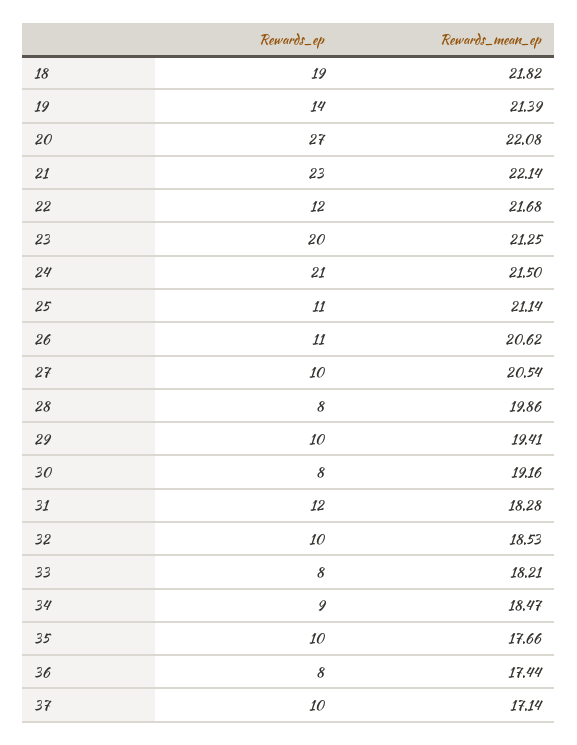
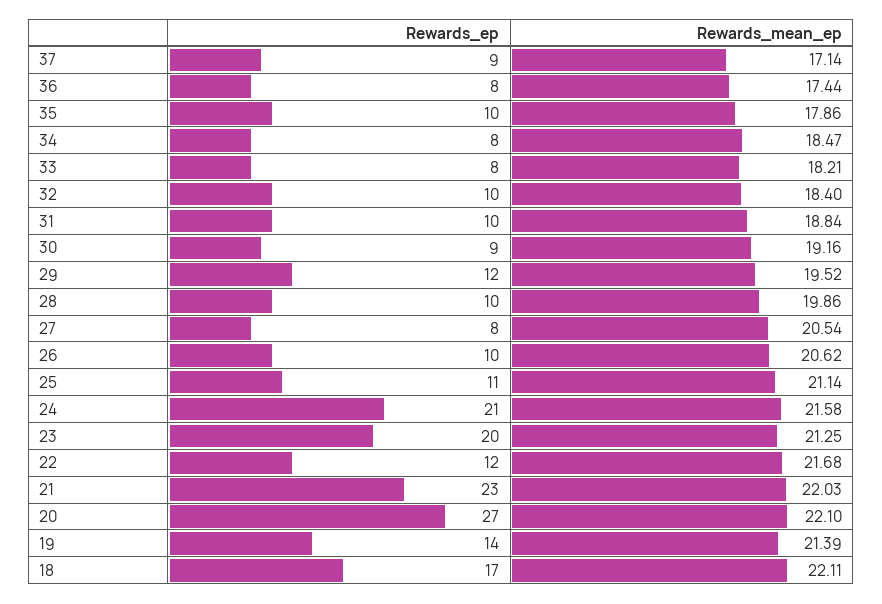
  {
    "Rewards_ep": {
-     "18": 19,
+     "18": 17,
      "19": 14,
      "20": 27,
      "21": 23,
      "22": 12,
      "23": 20,
      "24": 21,
      "25": 11,
-     "26": 11,
+     "26": 10,
-     "27": 10,
+     "27": 8,
-     "28": 8,
+     "28": 10,
-     "29": 10,
+     "29": 12,
-     "30": 8,
+     "30": 9,
-     "31": 12,
+     "31": 10,
      "32": 10,
      "33": 8,
-     "34": 9,
+     "34": 8,
      "35": 10,
      "36": 8,
-     "37": 10
+     "37": 9
    },
    "Rewards_mean_ep": {
-     "18": 21.82,
+     "18": 22.11,
      "19": 21.39,
-     "20": 22.08,
+     "20": 22.1,
-     "21": 22.14,
+     "21": 22.03,
      "22": 21.68,
      "23": 21.25,
-     "24": 21.5,
+     "24": 21.58,
      "25": 21.14,
      "26": 20.62,
      "27": 20.54,
      "28": 19.86,
-     "29": 19.41,
+     "29": 19.52,
      "30": 19.16,
-     "31": 18.28,
+     "31": 18.84,
-     "32": 18.53,
+     "32": 18.4,
      "33": 18.21,
      "34": 18.47,
-     "35": 17.66,
+     "35": 17.86,
      "36": 17.44,
      "37": 17.14
    }
  }

